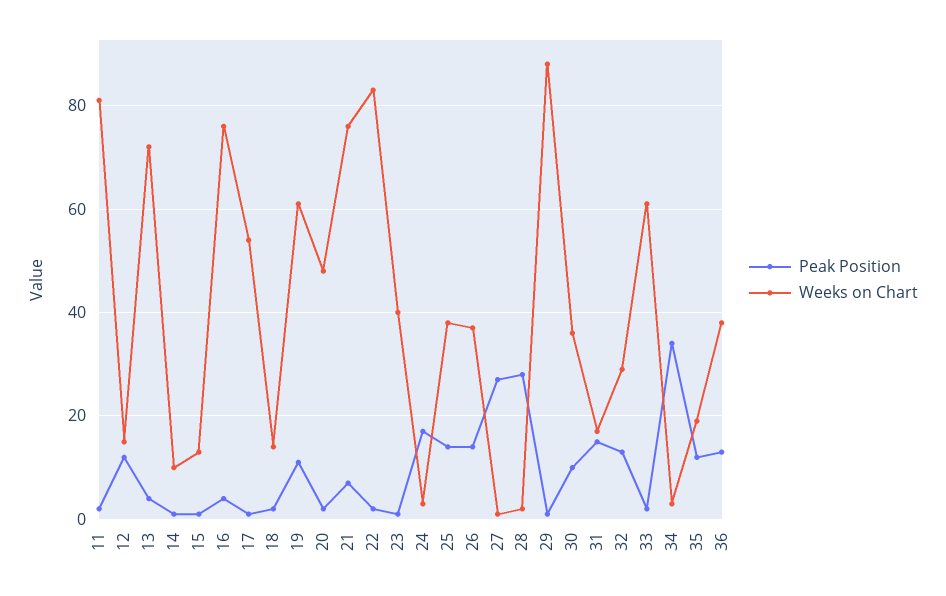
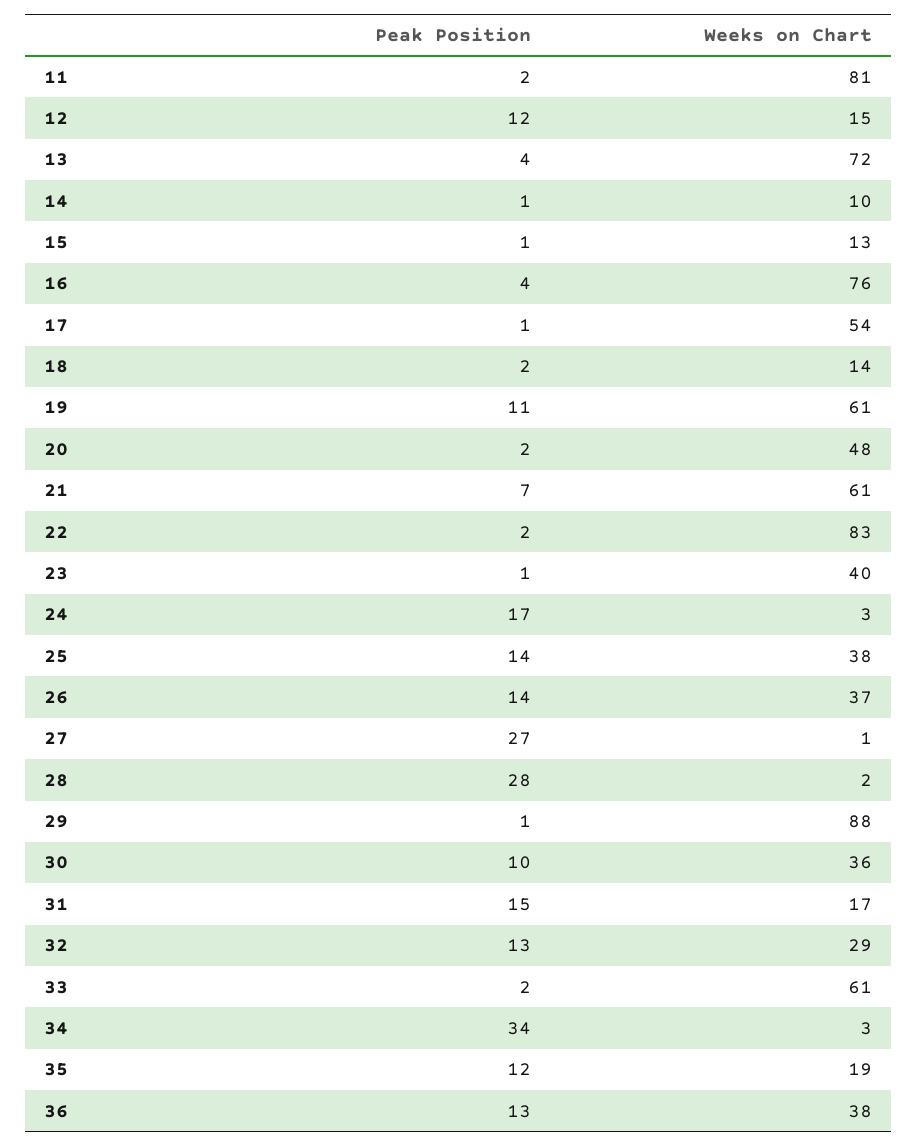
  {
    "Peak Position": {
      "11": 2,
      "12": 12,
      "13": 4,
      "14": 1,
      "15": 1,
      "16": 4,
      "17": 1,
      "18": 2,
      "19": 11,
      "20": 2,
      "21": 7,
      "22": 2,
      "23": 1,
      "24": 17,
      "25": 14,
      "26": 14,
      "27": 27,
      "28": 28,
      "29": 1,
      "30": 10,
      "31": 15,
      "32": 13,
      "33": 2,
      "34": 34,
      "35": 12,
      "36": 13
    },
    "Weeks on Chart": {
      "11": 81,
      "12": 15,
      "13": 72,
      "14": 10,
      "15": 13,
      "16": 76,
      "17": 54,
      "18": 14,
      "19": 61,
      "20": 48,
-     "21": 75,
+     "21": 61,
      "22": 83,
      "23": 40,
      "24": 3,
      "25": 38,
      "26": 37,
      "27": 1,
      "28": 2,
      "29": 88,
      "30": 36,
      "31": 17,
      "32": 29,
      "33": 61,
      "34": 3,
      "35": 19,
      "36": 38
    }
  }

